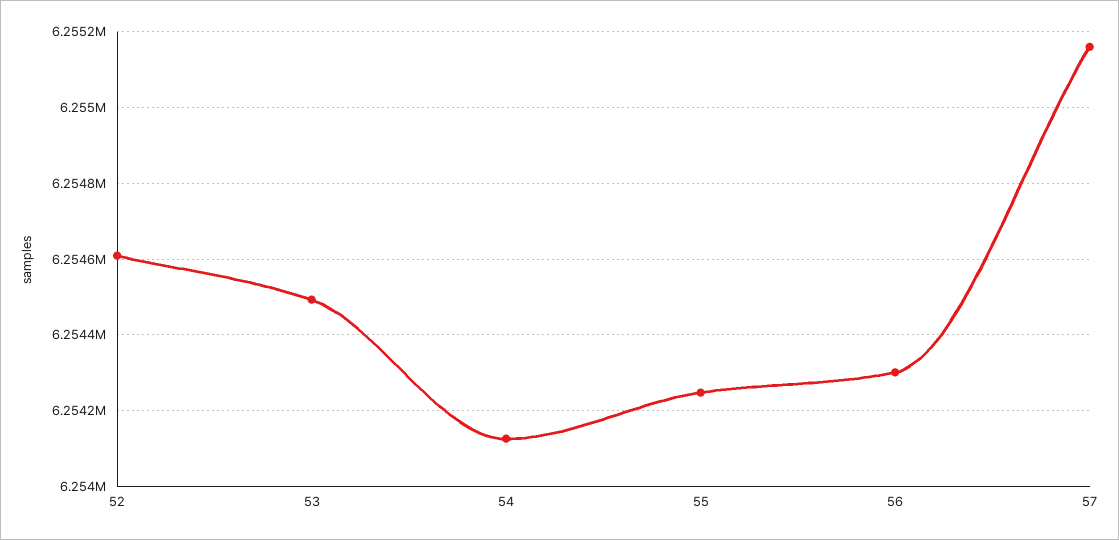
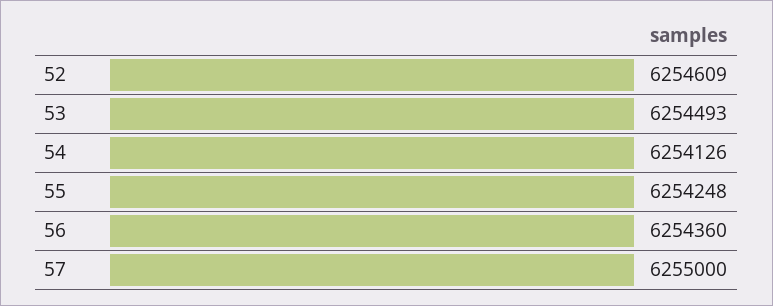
  {
    "52": 6254609,
    "53": 6254493,
    "54": 6254126,
    "55": 6254248,
-   "56": 6254300,
+   "56": 6254360,
-   "57": 6255160
+   "57": 6255000
  }

